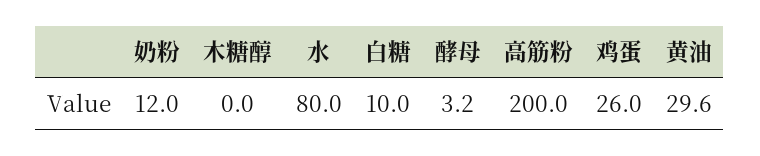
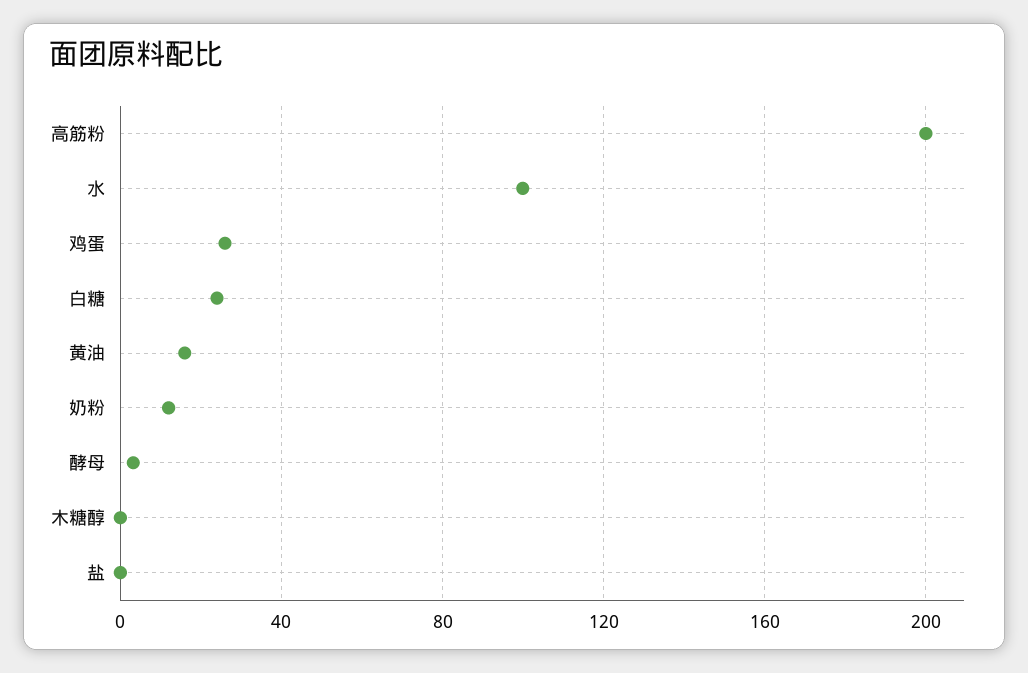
  {
    "奶粉": 12,
    "木糖醇": 0,
-   "水": 80,
+   "水": 100,
-   "白糖": 10,
+   "白糖": 25,
    "酵母": 3.2,
    "高筋粉": 200,
    "鸡蛋": 26,
-   "黄油": 29.6
+   "黄油": 15,
+   "盐": 0
  }

